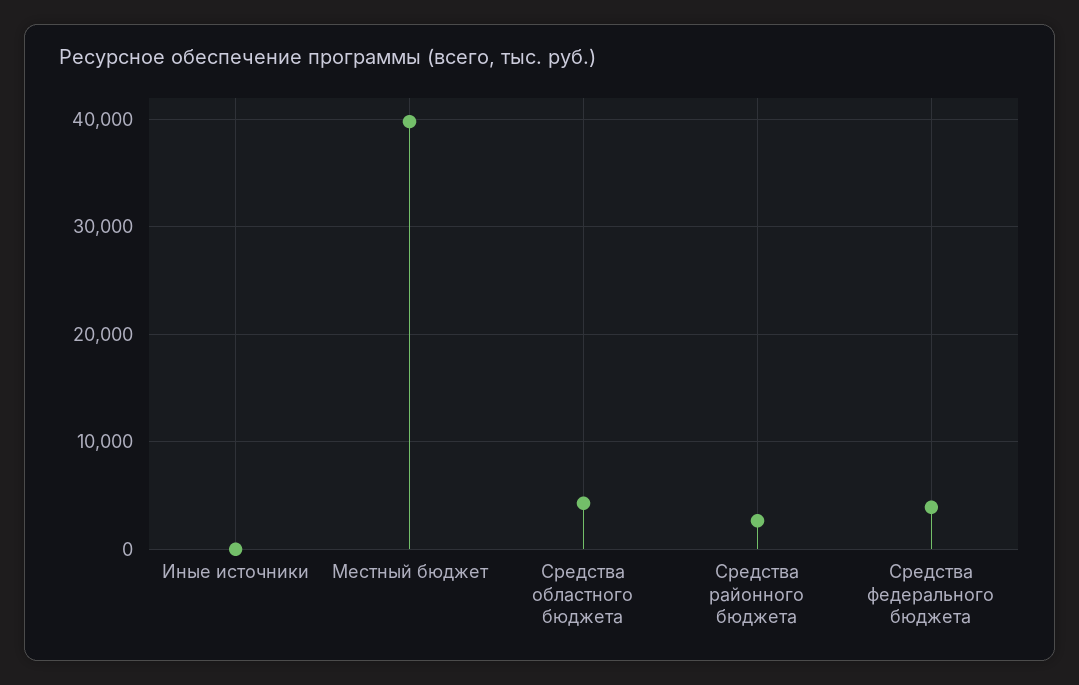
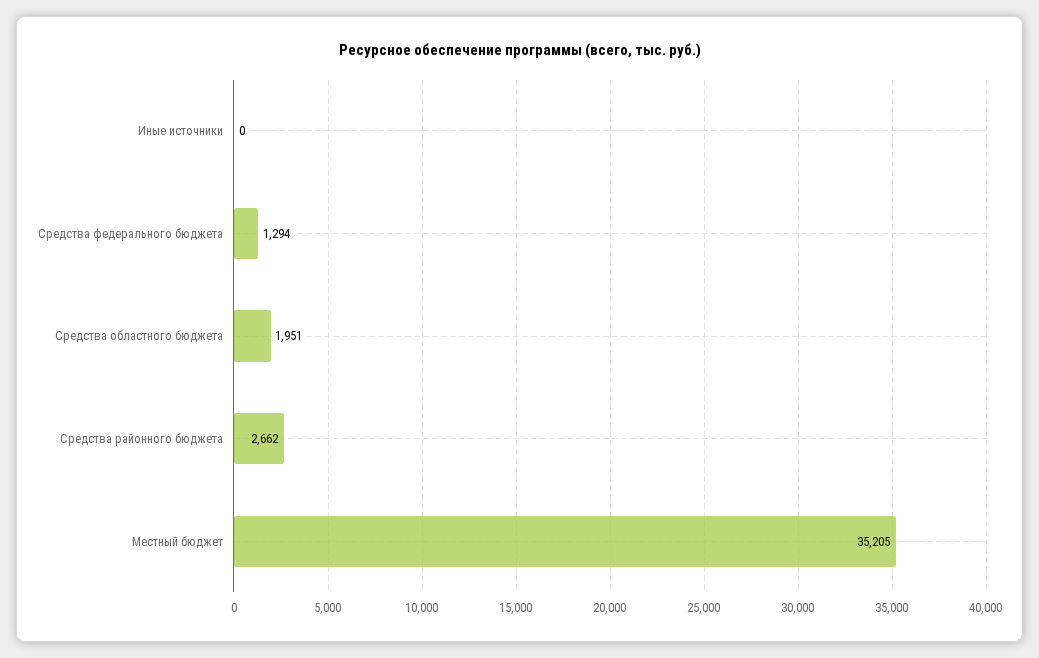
  {
    "Иные источники": 0,
-   "Местный бюджет": 40000,
+   "Местный бюджет": 35205,
-   "Средства областного бюджета": 4000,
+   "Средства областного бюджета": 1951,
    "Средства районного бюджета": 2662,
-   "Средства федерального бюджета": 4000
+   "Средства федерального бюджета": 1294
  }

